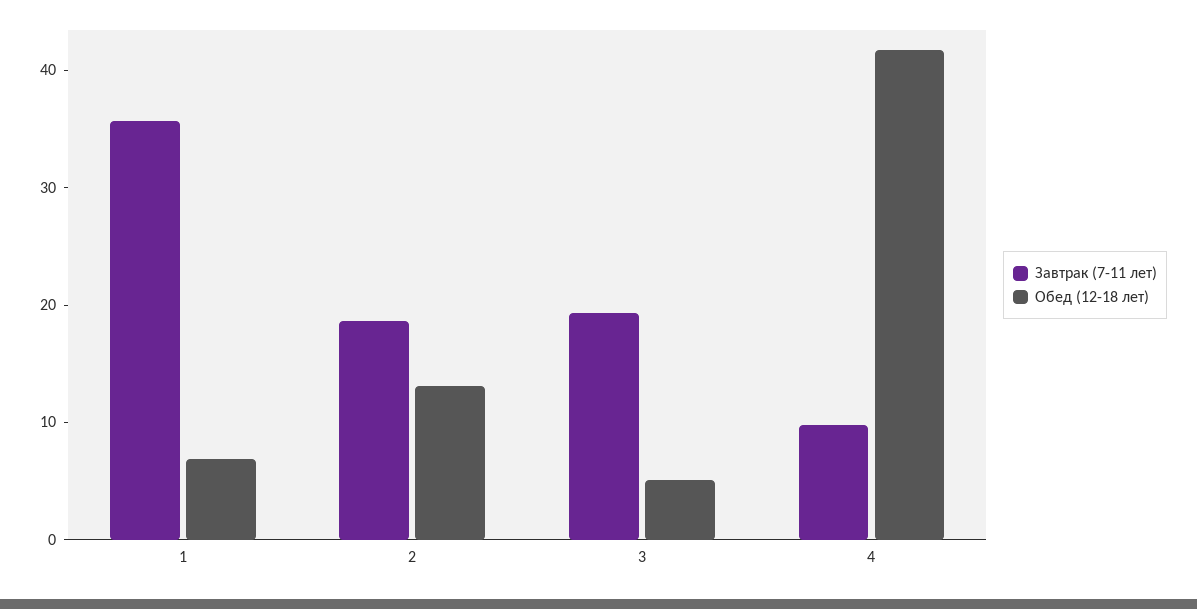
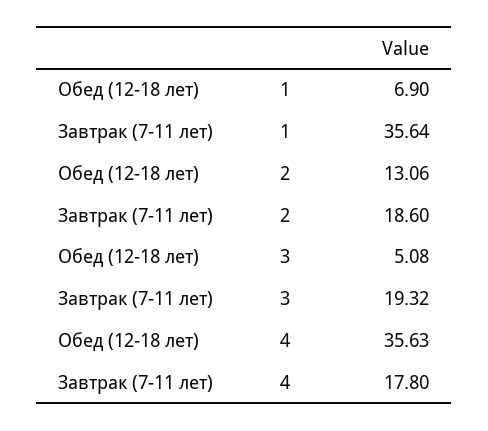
  {
    "Завтрак (7-11 лет)": {
      "1": 35.64,
      "2": 18.6,
      "3": 19.32,
-     "4": 10
+     "4": 17.8
    },
    "Обед (12-18 лет)": {
      "1": 6.9,
      "2": 13.06,
      "3": 5.08,
-     "4": 42
+     "4": 35.63
    }
  }

